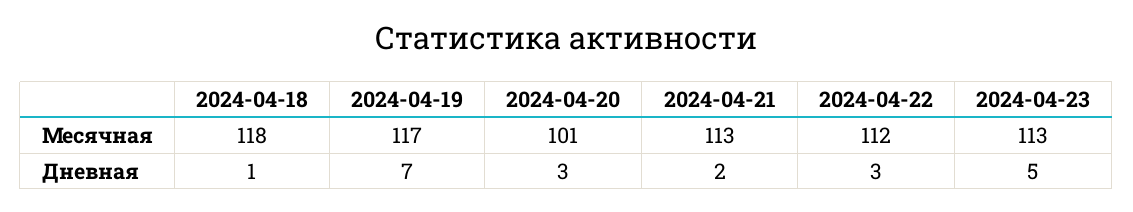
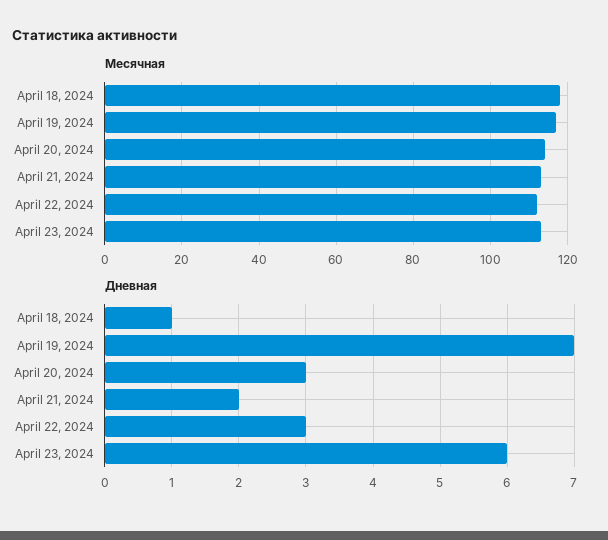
  {
    "Месячная": {
      "2024-04-18": 118,
      "2024-04-19": 117,
-     "2024-04-20": 101,
+     "2024-04-20": 115,
      "2024-04-21": 113,
      "2024-04-22": 112,
      "2024-04-23": 113
    },
    "Дневная": {
      "2024-04-18": 1,
      "2024-04-19": 7,
      "2024-04-20": 3,
      "2024-04-21": 2,
      "2024-04-22": 3,
-     "2024-04-23": 5
+     "2024-04-23": 6
    }
  }

